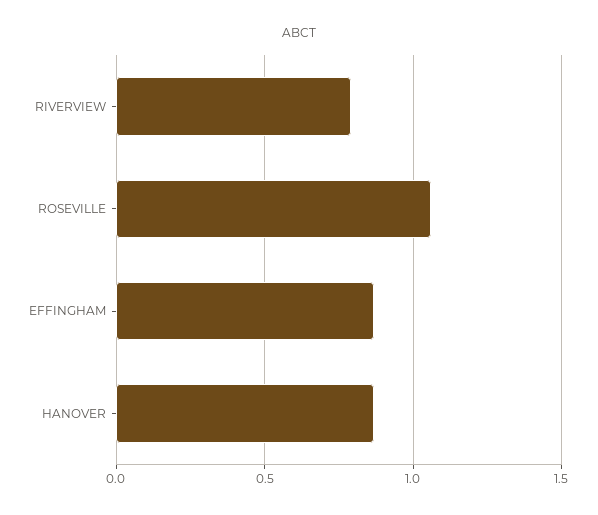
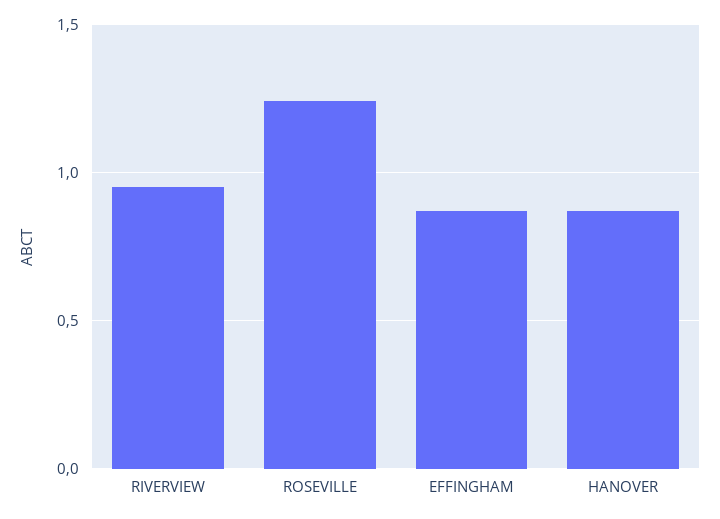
  {
-   "RIVERVIEW": 0.8,
+   "RIVERVIEW": 0.95,
-   "ROSEVILLE": 1.05,
+   "ROSEVILLE": 1.25,
    "EFFINGHAM": 0.85,
    "HANOVER": 0.85
  }

